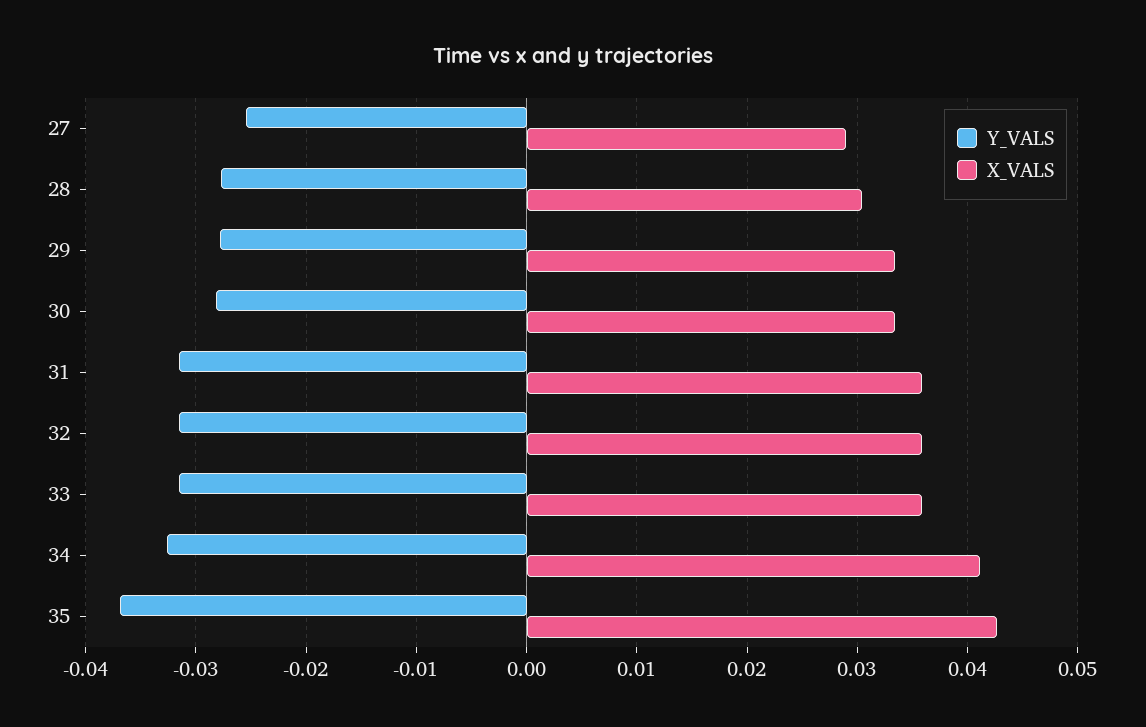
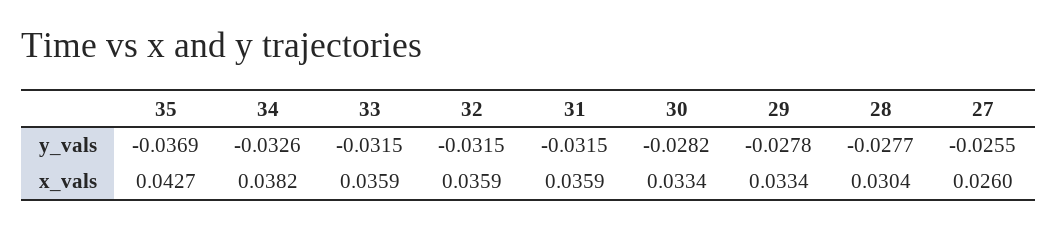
  {
    "Y_VALS": {
      "27": -0.0255,
      "28": -0.0277,
      "29": -0.0278,
      "30": -0.0282,
      "31": -0.0315,
      "32": -0.0315,
      "33": -0.0315,
      "34": -0.0326,
      "35": -0.0369
    },
    "X_VALS": {
-     "27": 0.029,
+     "27": 0.026,
      "28": 0.0304,
      "29": 0.0334,
      "30": 0.0334,
      "31": 0.0359,
      "32": 0.0359,
      "33": 0.0359,
-     "34": 0.041,
+     "34": 0.0382,
      "35": 0.0427
    }
  }

